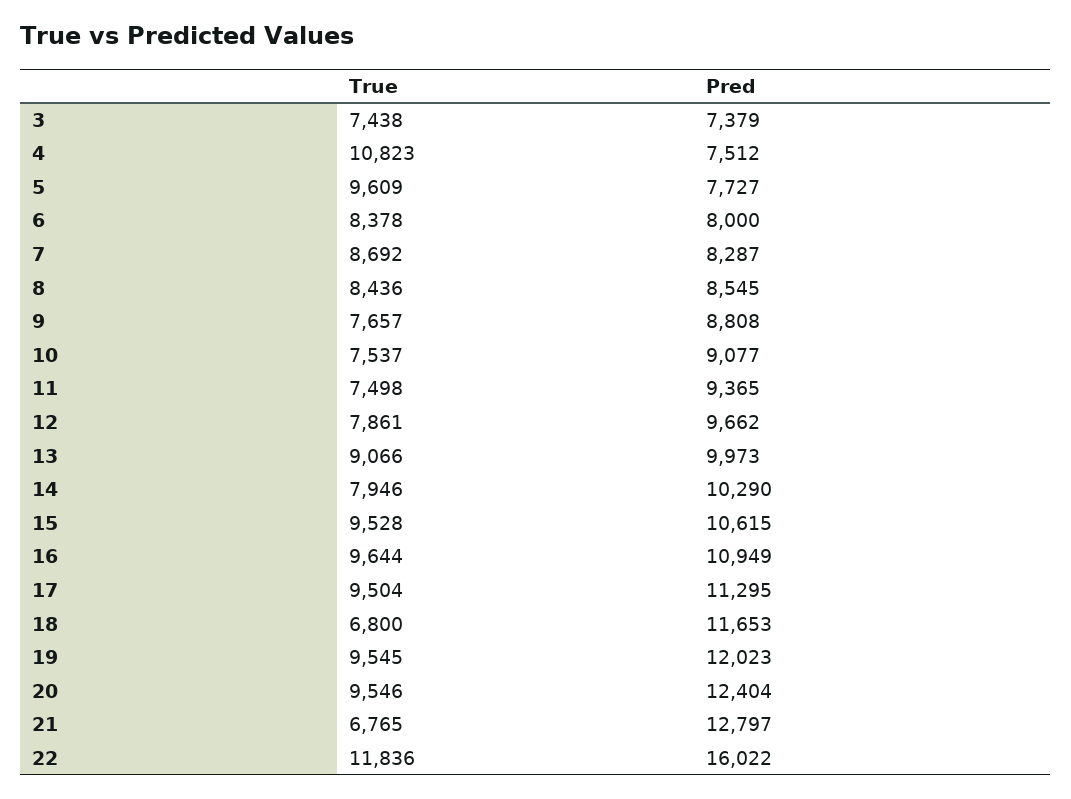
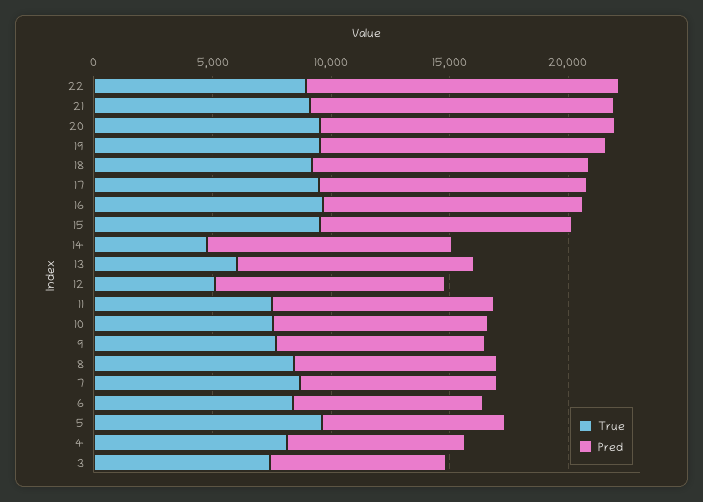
  {
    "True": {
      "3": 7438,
-     "4": 10823,
+     "4": 8000,
      "5": 9609,
      "6": 8378,
      "7": 8692,
      "8": 8436,
      "9": 7657,
      "10": 7537,
      "11": 7498,
-     "12": 7861,
+     "12": 5000,
-     "13": 9066,
+     "13": 6000,
-     "14": 7946,
+     "14": 5000,
      "15": 9528,
      "16": 9644,
      "17": 9504,
-     "18": 6800,
+     "18": 9000,
      "19": 9545,
      "20": 9546,
-     "21": 6765,
+     "21": 9000,
-     "22": 11836
+     "22": 9000
    },
    "Pred": {
      "3": 7379,
      "4": 7512,
      "5": 7727,
      "6": 8000,
      "7": 8287,
      "8": 8545,
      "9": 8808,
      "10": 9077,
      "11": 9365,
      "12": 9662,
      "13": 9973,
      "14": 10290,
      "15": 10615,
      "16": 10949,
      "17": 11295,
      "18": 11653,
      "19": 12023,
      "20": 12404,
      "21": 12797,
-     "22": 16022
+     "22": 13000
    }
  }

